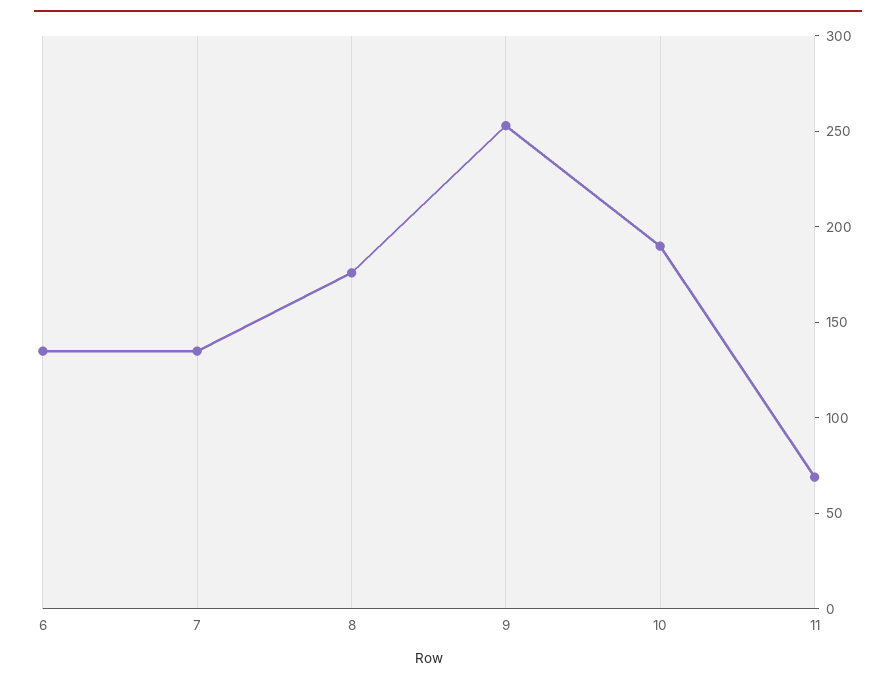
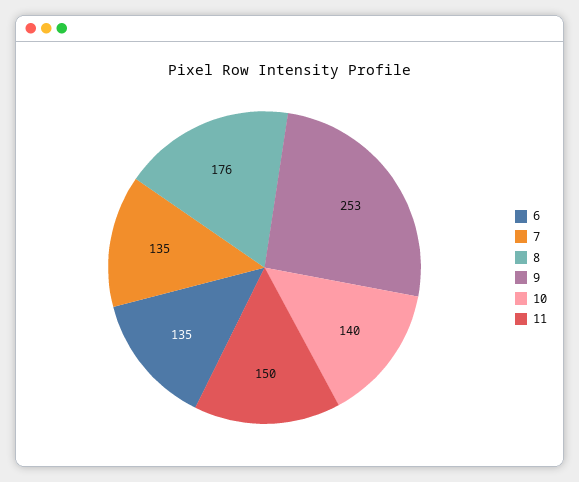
  {
    "6": 135,
    "7": 135,
    "8": 176,
    "9": 253,
-   "10": 190,
+   "10": 140,
-   "11": 70
+   "11": 150
  }

